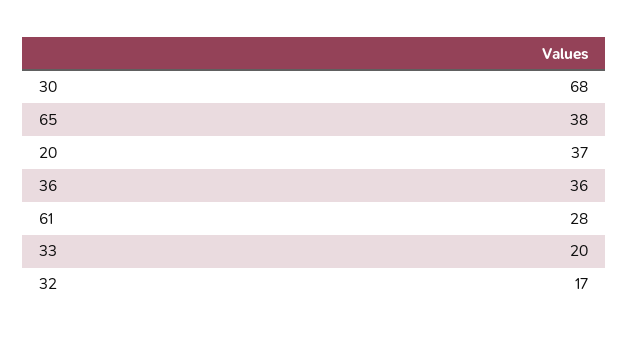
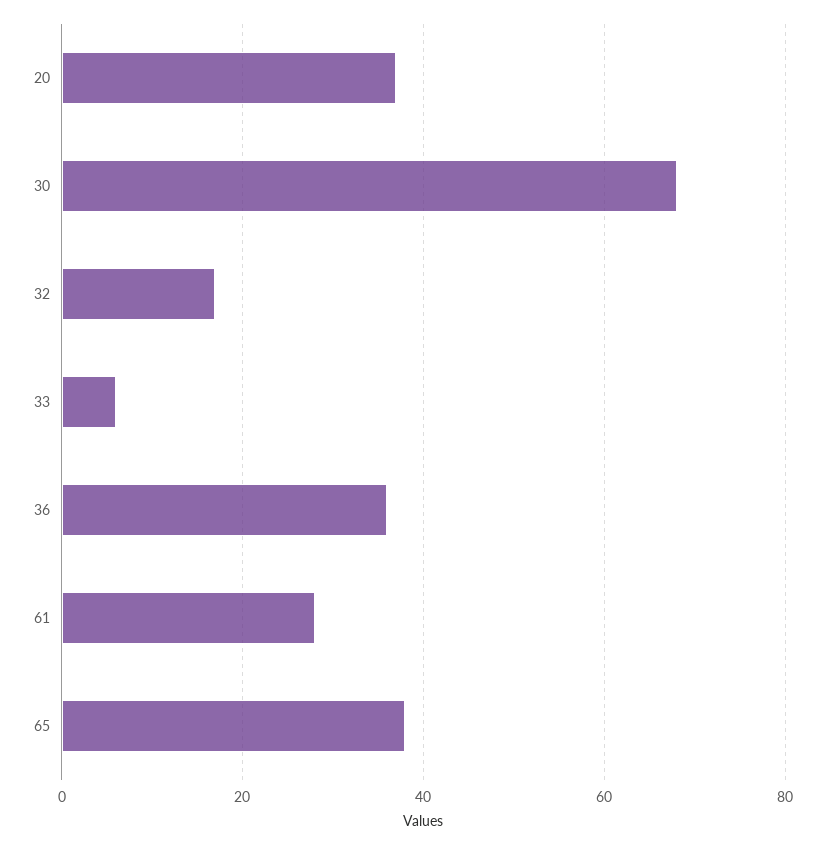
  {
    "30": 68,
    "65": 38,
    "20": 37,
    "36": 36,
    "61": 28,
-   "33": 20,
+   "33": 5,
    "32": 17
  }

